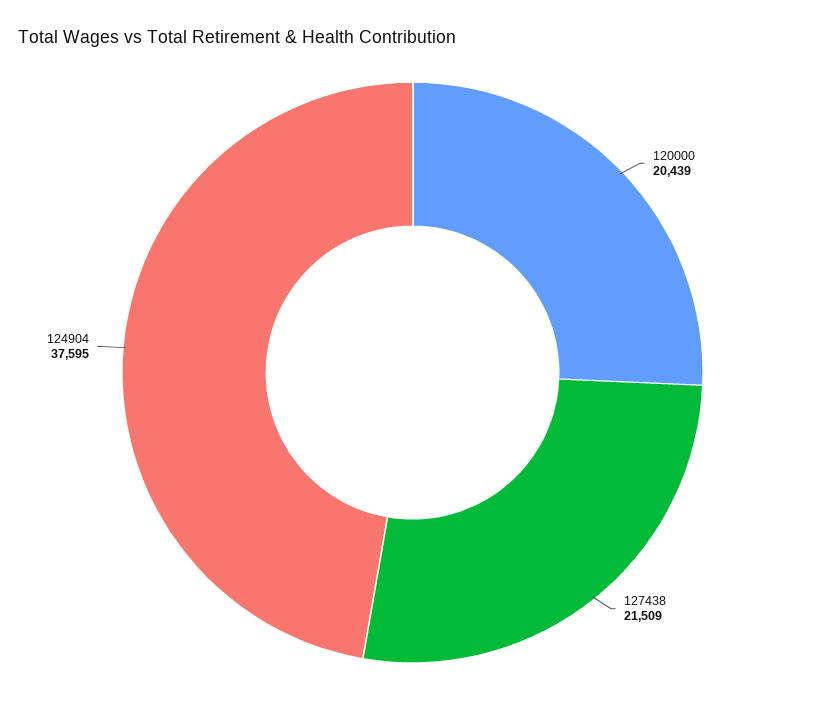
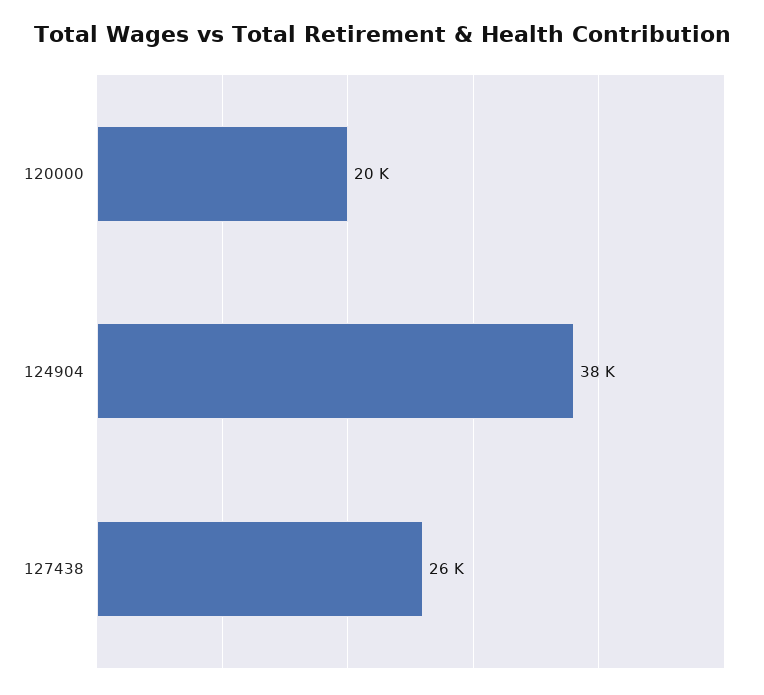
  {
    "120000": 20439,
-   "127438": 21509,
+   "127438": 26000,
    "124904": 37595
  }

